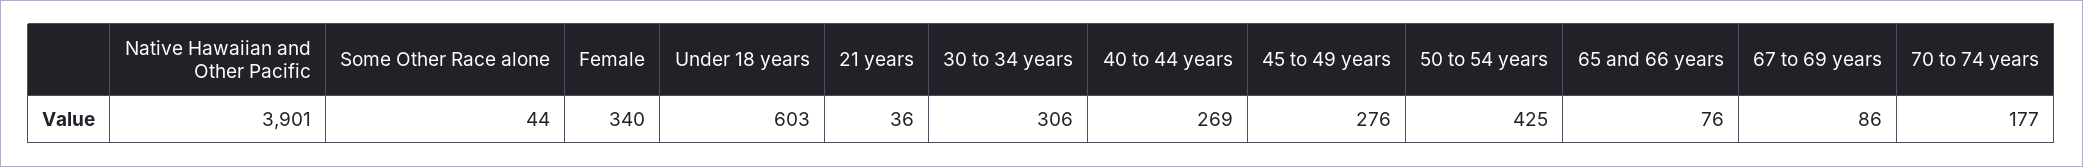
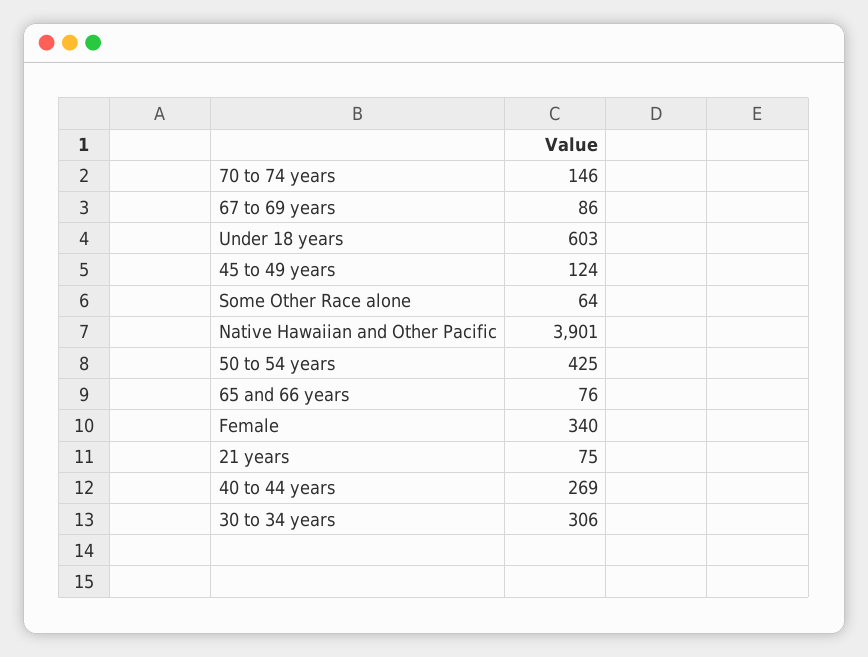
  {
    "Native Hawaiian and Other Pacific": 3901,
-   "Some Other Race alone": 44,
+   "Some Other Race alone": 64,
    "Female": 340,
    "Under 18 years": 603,
-   "21 years": 36,
+   "21 years": 75,
    "30 to 34 years": 306,
    "40 to 44 years": 269,
-   "45 to 49 years": 276,
+   "45 to 49 years": 124,
    "50 to 54 years": 425,
    "65 and 66 years": 76,
    "67 to 69 years": 86,
-   "70 to 74 years": 177
+   "70 to 74 years": 146
  }

